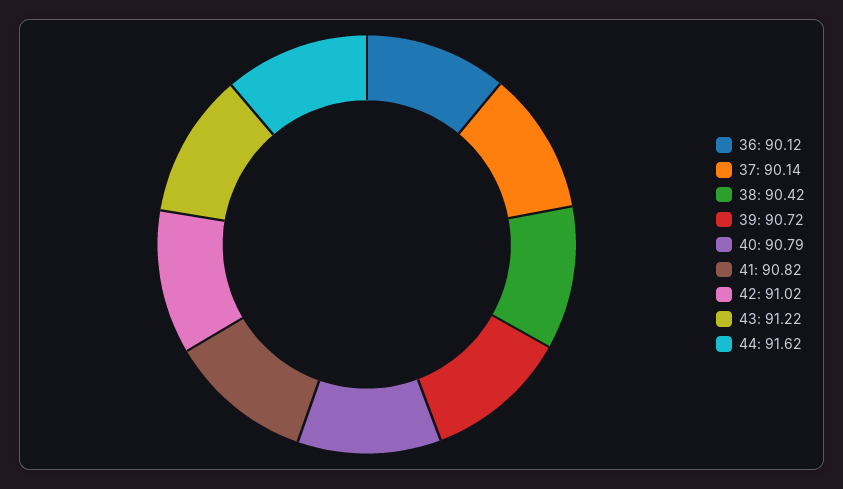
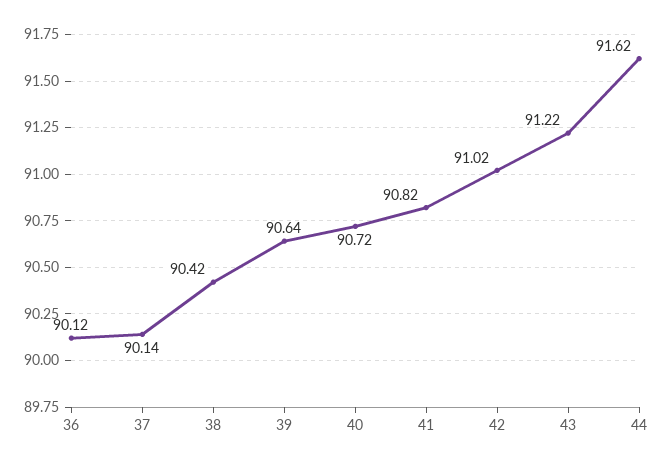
  {
    "36": 90.12,
    "37": 90.14,
    "38": 90.42,
-   "39": 90.72,
+   "39": 90.64,
-   "40": 90.79,
+   "40": 90.72,
    "41": 90.82,
    "42": 91.02,
    "43": 91.22,
    "44": 91.62
  }

